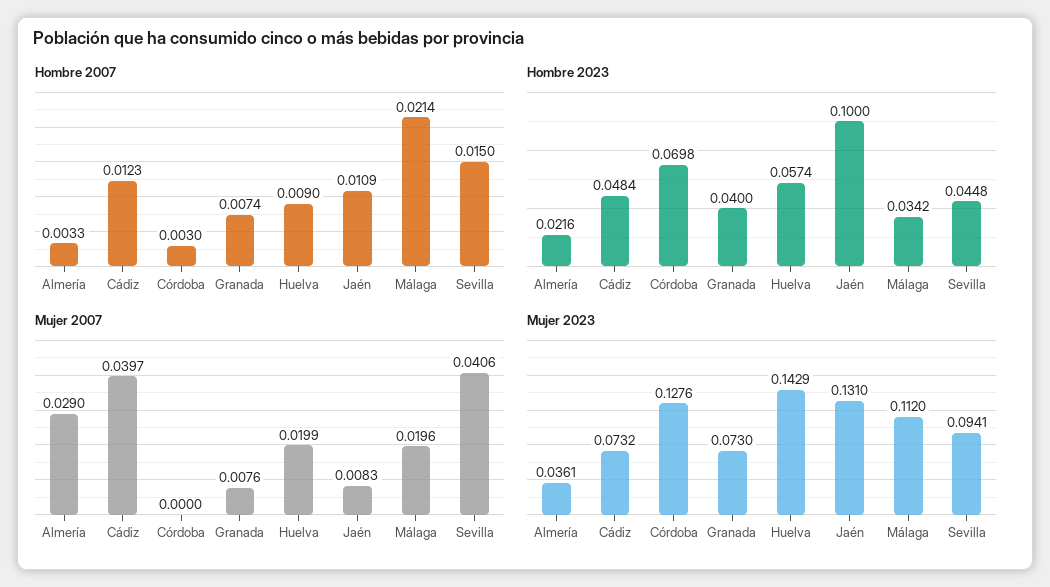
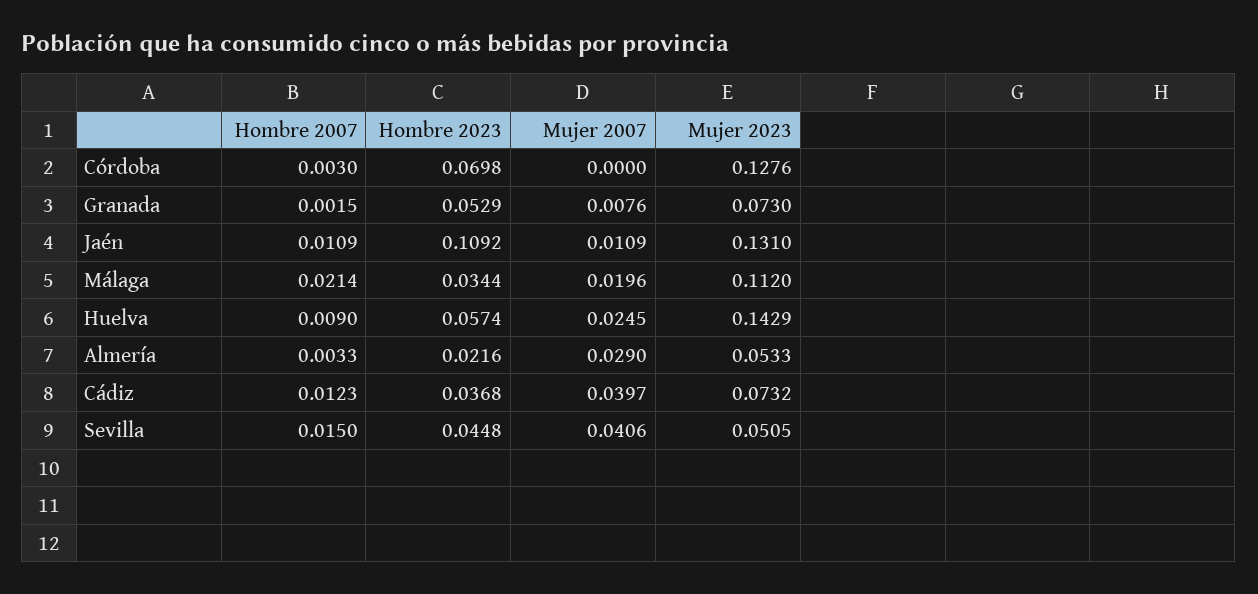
  {
    "Hombre 2007": {
      "Almería": 0.0033,
      "Cádiz": 0.0123,
      "Córdoba": 0.003,
-     "Granada": 0.0074,
+     "Granada": 0.0015,
      "Huelva": 0.009,
      "Jaén": 0.0109,
      "Málaga": 0.0214,
      "Sevilla": 0.015
    },
    "Hombre 2023": {
      "Almería": 0.0216,
-     "Cádiz": 0.0484,
+     "Cádiz": 0.0368,
      "Córdoba": 0.0698,
-     "Granada": 0.04,
+     "Granada": 0.0529,
      "Huelva": 0.0574,
-     "Jaén": 0.1,
+     "Jaén": 0.1092,
-     "Málaga": 0.0342,
+     "Málaga": 0.0344,
      "Sevilla": 0.0448
    },
    "Mujer 2007": {
      "Almería": 0.029,
      "Cádiz": 0.0397,
      "Córdoba": 0,
      "Granada": 0.0076,
-     "Huelva": 0.0199,
+     "Huelva": 0.0245,
-     "Jaén": 0.0083,
+     "Jaén": 0.0109,
      "Málaga": 0.0196,
      "Sevilla": 0.0406
    },
    "Mujer 2023": {
-     "Almería": 0.0361,
+     "Almería": 0.0533,
      "Cádiz": 0.0732,
      "Córdoba": 0.1276,
      "Granada": 0.073,
      "Huelva": 0.1429,
      "Jaén": 0.131,
      "Málaga": 0.112,
-     "Sevilla": 0.0941
+     "Sevilla": 0.0505
    }
  }

